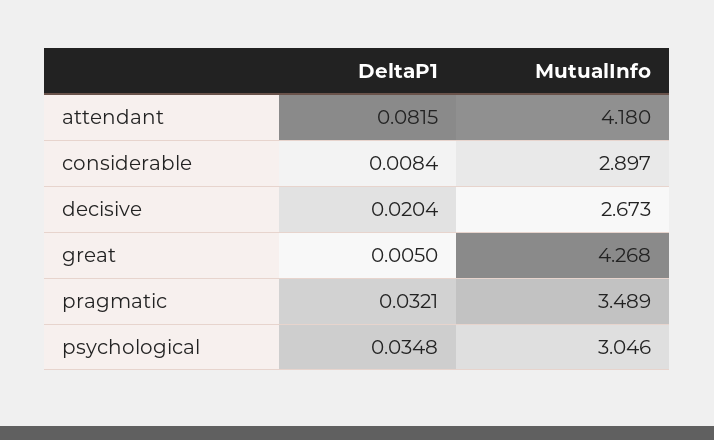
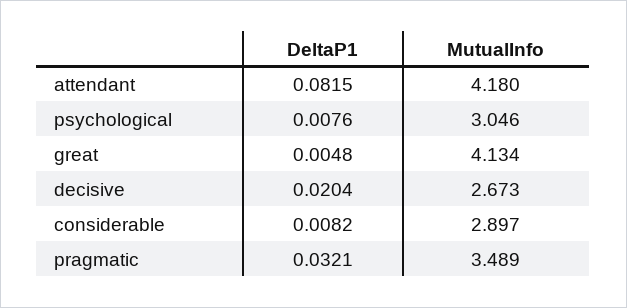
  {
    "DeltaP1": {
      "attendant": 0.0815,
-     "considerable": 0.0084,
+     "considerable": 0.0082,
      "decisive": 0.0204,
-     "great": 0.005,
+     "great": 0.0048,
      "pragmatic": 0.0321,
-     "psychological": 0.0348
+     "psychological": 0.0076
    },
    "MutualInfo": {
      "attendant": 4.18,
      "considerable": 2.897,
      "decisive": 2.673,
-     "great": 4.268,
+     "great": 4.134,
      "pragmatic": 3.489,
      "psychological": 3.046
    }
  }

